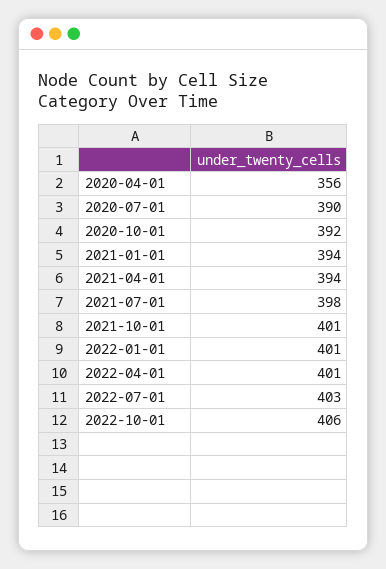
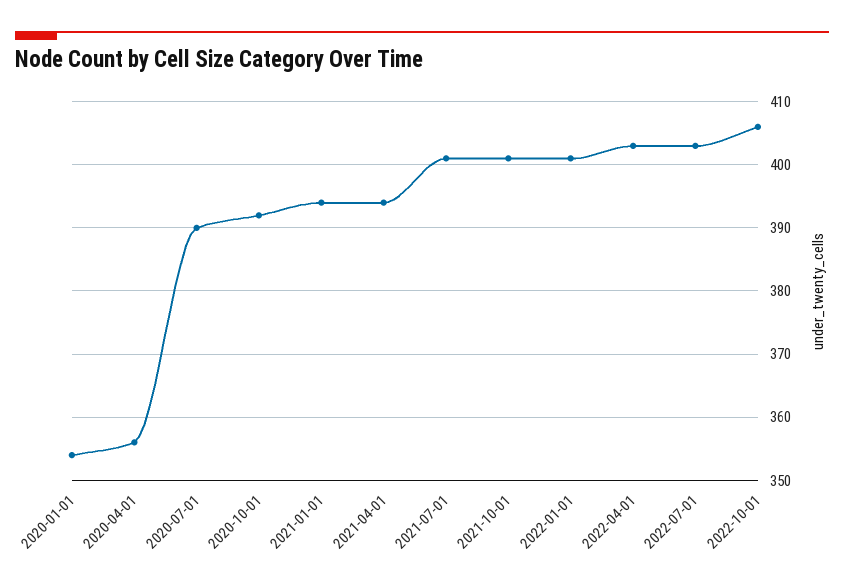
  {
    "2020-04-01": 356,
    "2020-07-01": 390,
    "2020-10-01": 392,
    "2021-01-01": 394,
    "2021-04-01": 394,
-   "2021-07-01": 398,
+   "2021-07-01": 401,
    "2021-10-01": 401,
    "2022-01-01": 401,
-   "2022-04-01": 401,
+   "2022-04-01": 403,
    "2022-07-01": 403,
-   "2022-10-01": 406
+   "2022-10-01": 406,
+   "2020-01-01": 354
  }

